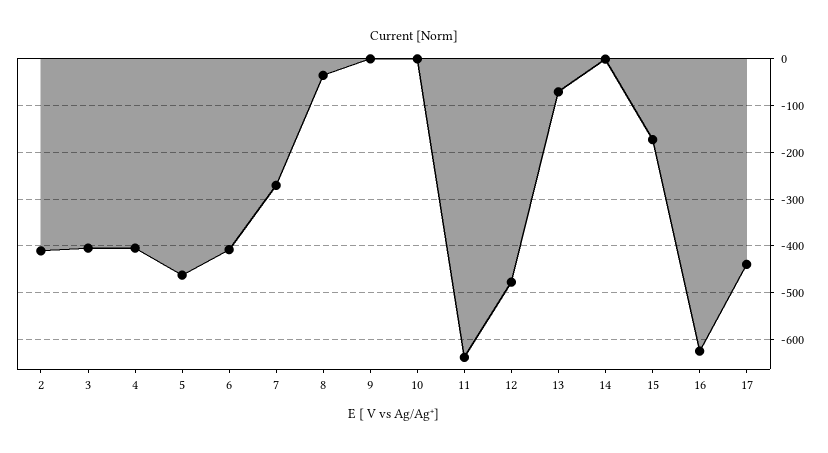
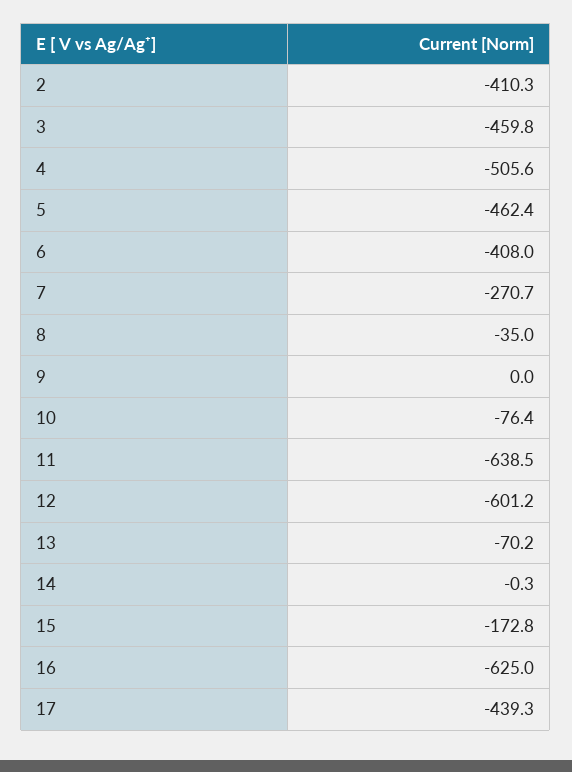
  {
    "2": -410.3,
-   "3": -400,
+   "3": -459.8,
-   "4": -400,
+   "4": -505.6,
    "5": -462.4,
    "6": -408,
    "7": -270.7,
    "8": -35,
    "9": 0,
-   "10": 0,
+   "10": -76.4,
    "11": -638.5,
-   "12": -480,
+   "12": -601.2,
    "13": -70.2,
    "14": -0.3,
    "15": -172.8,
    "16": -625,
    "17": -439.3
  }

